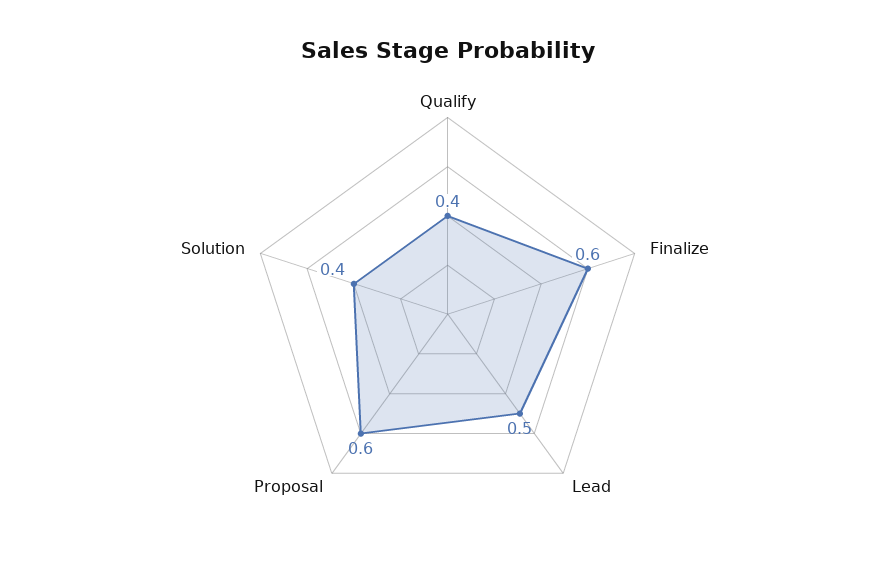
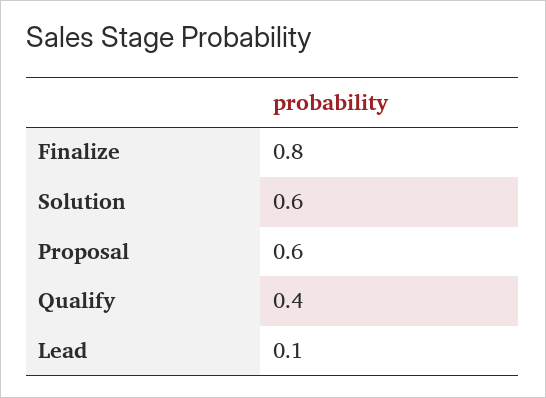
  {
    "Qualify": 0.4,
-   "Finalize": 0.6,
+   "Finalize": 0.8,
-   "Lead": 0.5,
+   "Lead": 0.1,
    "Proposal": 0.6,
-   "Solution": 0.4
+   "Solution": 0.6
  }

